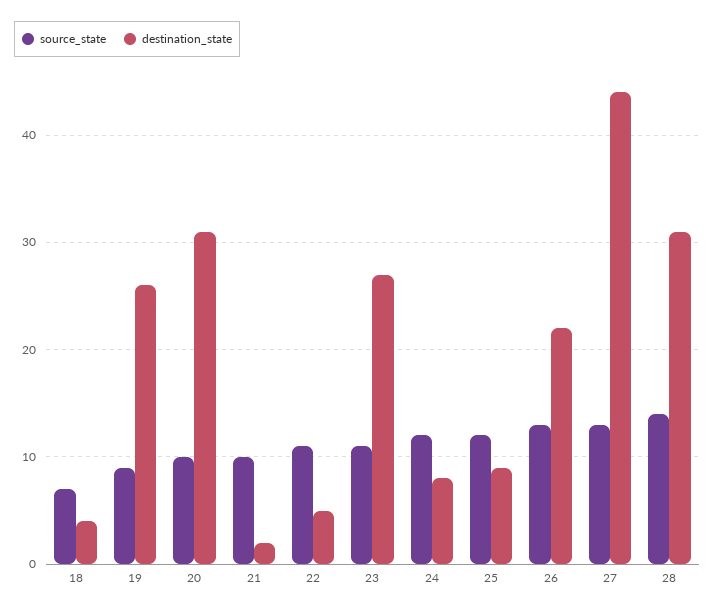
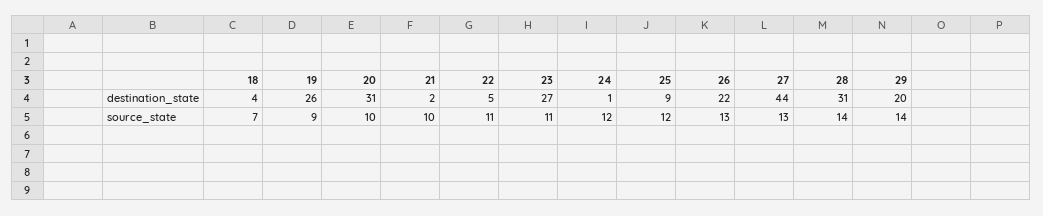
  {
    "source_state": {
      "18": 7,
      "19": 9,
      "20": 10,
      "21": 10,
      "22": 11,
      "23": 11,
      "24": 12,
      "25": 12,
      "26": 13,
      "27": 13,
-     "28": 14
+     "28": 14,
+     "29": 14
    },
    "destination_state": {
      "18": 4,
      "19": 26,
      "20": 31,
      "21": 2,
      "22": 5,
      "23": 27,
-     "24": 8,
+     "24": 1,
      "25": 9,
      "26": 22,
      "27": 44,
-     "28": 31
+     "28": 31,
+     "29": 20
    }
  }

